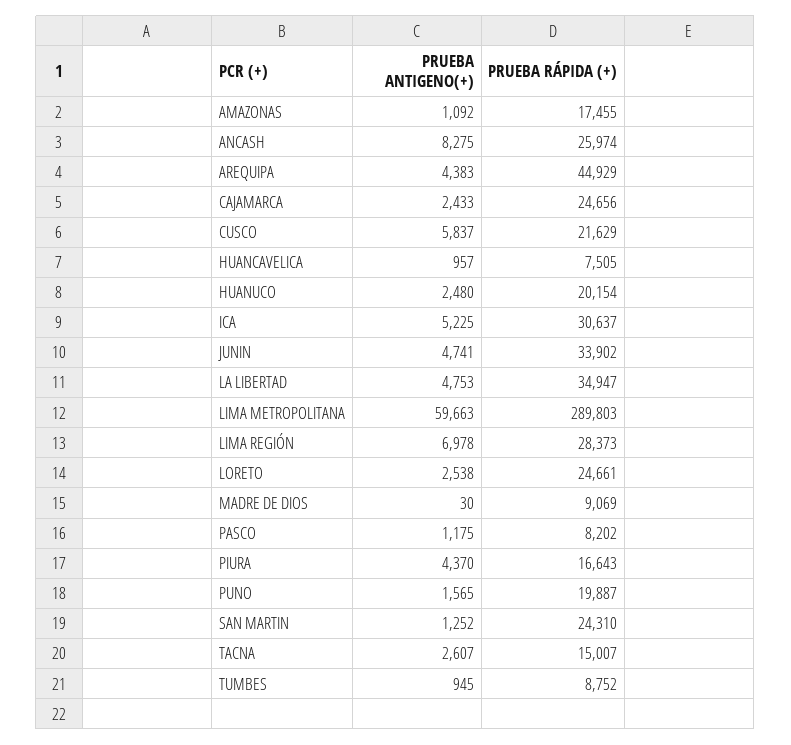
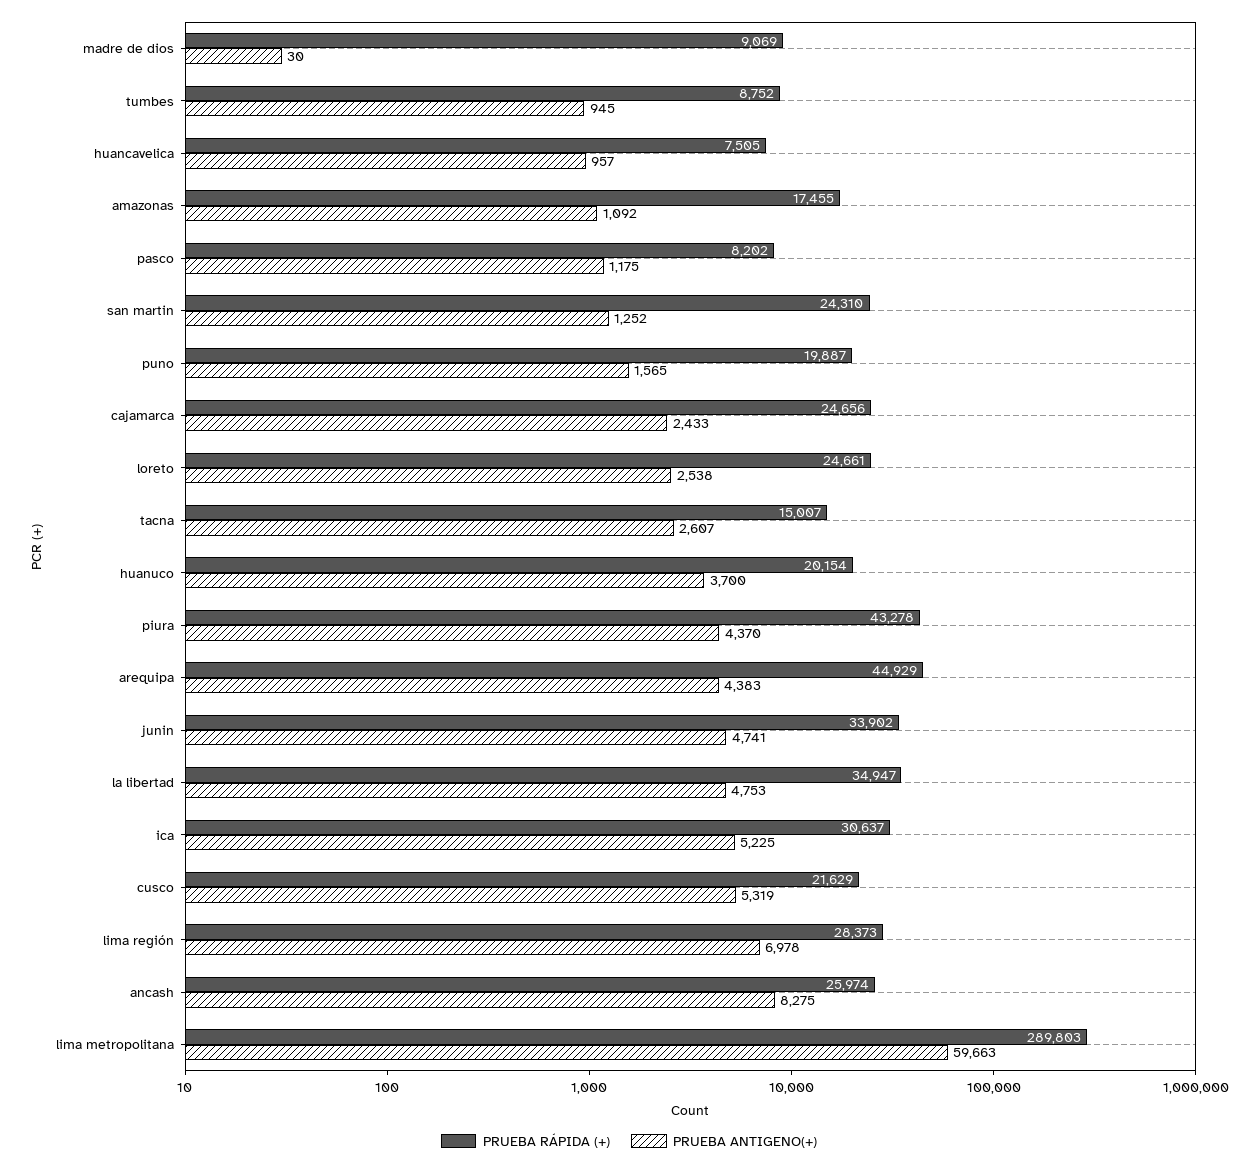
  {
    "PRUEBA ANTIGENO(+)": {
      "AMAZONAS": 1092,
      "ANCASH": 8275,
      "AREQUIPA": 4383,
      "CAJAMARCA": 2433,
-     "CUSCO": 5837,
+     "CUSCO": 5319,
      "HUANCAVELICA": 957,
-     "HUANUCO": 2480,
+     "HUANUCO": 3700,
      "ICA": 5225,
      "JUNIN": 4741,
      "LA LIBERTAD": 4753,
      "LIMA METROPOLITANA": 59663,
      "LIMA REGIÓN": 6978,
      "LORETO": 2538,
      "MADRE DE DIOS": 30,
      "PASCO": 1175,
      "PIURA": 4370,
      "PUNO": 1565,
      "SAN MARTIN": 1252,
      "TACNA": 2607,
      "TUMBES": 945
    },
    "PRUEBA RÁPIDA (+)": {
      "AMAZONAS": 17455,
      "ANCASH": 25974,
      "AREQUIPA": 44929,
      "CAJAMARCA": 24656,
      "CUSCO": 21629,
      "HUANCAVELICA": 7505,
      "HUANUCO": 20154,
      "ICA": 30637,
      "JUNIN": 33902,
      "LA LIBERTAD": 34947,
      "LIMA METROPOLITANA": 289803,
      "LIMA REGIÓN": 28373,
      "LORETO": 24661,
      "MADRE DE DIOS": 9069,
      "PASCO": 8202,
-     "PIURA": 16643,
+     "PIURA": 43278,
      "PUNO": 19887,
      "SAN MARTIN": 24310,
      "TACNA": 15007,
      "TUMBES": 8752
    }
  }

